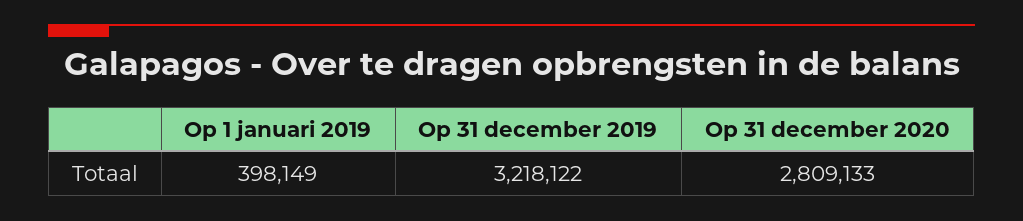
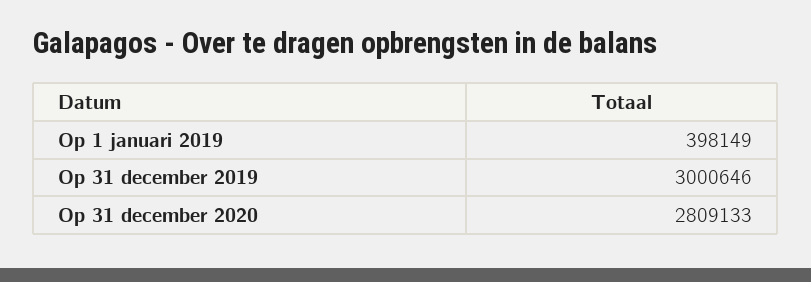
  {
    "Op 1 januari 2019": 398149,
-   "Op 31 december 2019": 3218122,
+   "Op 31 december 2019": 3000646,
    "Op 31 december 2020": 2809133
  }

